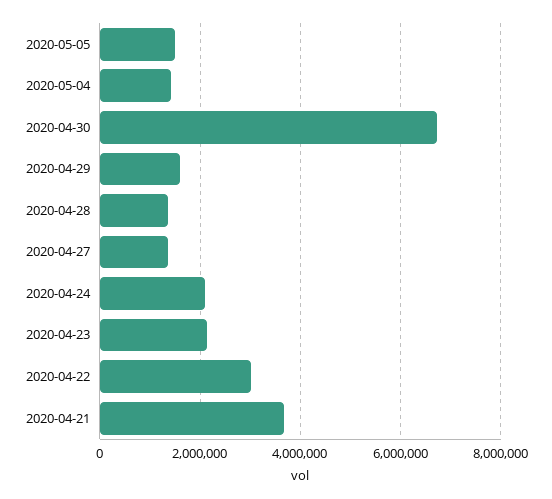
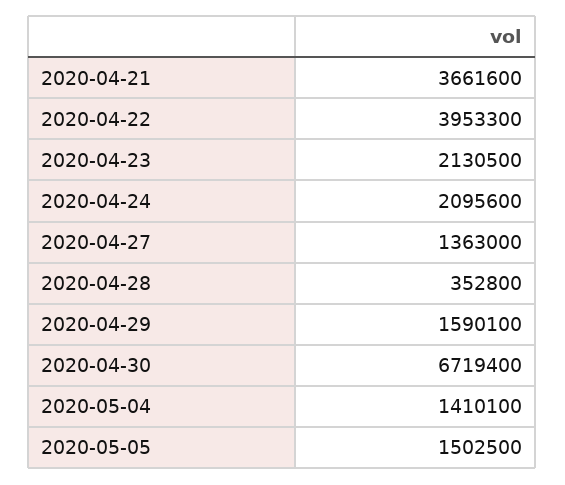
  {
    "2020-05-05": 1502500,
    "2020-05-04": 1410100,
    "2020-04-30": 6719400,
    "2020-04-29": 1590100,
-   "2020-04-28": 1400000,
+   "2020-04-28": 352800,
    "2020-04-27": 1363000,
    "2020-04-24": 2095600,
    "2020-04-23": 2130500,
-   "2020-04-22": 3000000,
+   "2020-04-22": 3953300,
    "2020-04-21": 3661600
  }

